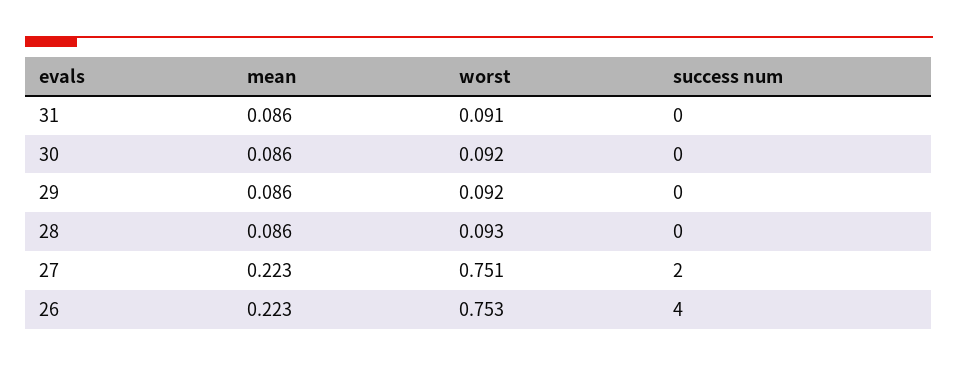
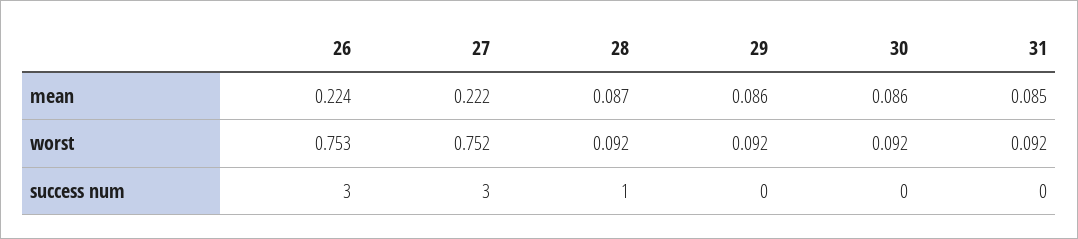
  {
    "mean": {
-     "31": 0.086,
+     "31": 0.085,
      "30": 0.086,
      "29": 0.086,
-     "28": 0.086,
+     "28": 0.087,
-     "27": 0.223,
+     "27": 0.222,
-     "26": 0.223
+     "26": 0.224
    },
    "worst": {
-     "31": 0.091,
+     "31": 0.092,
      "30": 0.092,
      "29": 0.092,
-     "28": 0.093,
+     "28": 0.092,
-     "27": 0.751,
+     "27": 0.752,
      "26": 0.753
    },
    "success num": {
      "31": 0,
      "30": 0,
      "29": 0,
-     "28": 0,
+     "28": 1,
-     "27": 2,
+     "27": 3,
-     "26": 4
+     "26": 3
    }
  }

